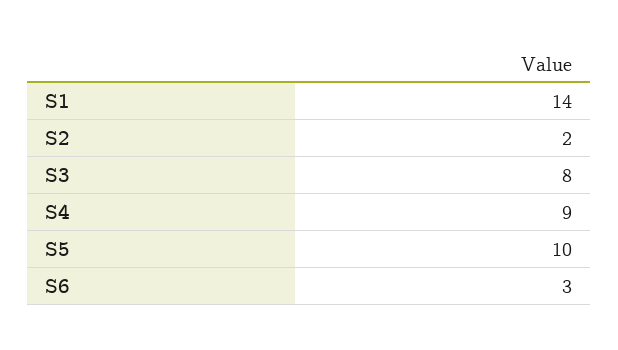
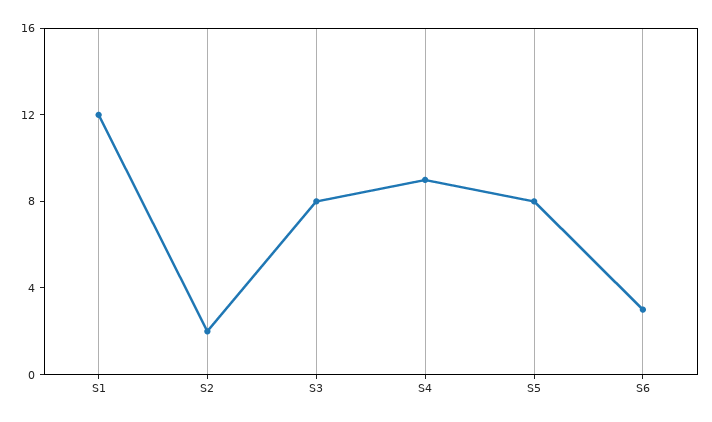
  {
-   "S1": 14,
+   "S1": 12,
    "S2": 2,
    "S3": 8,
    "S4": 9,
-   "S5": 10,
+   "S5": 8,
    "S6": 3
  }

